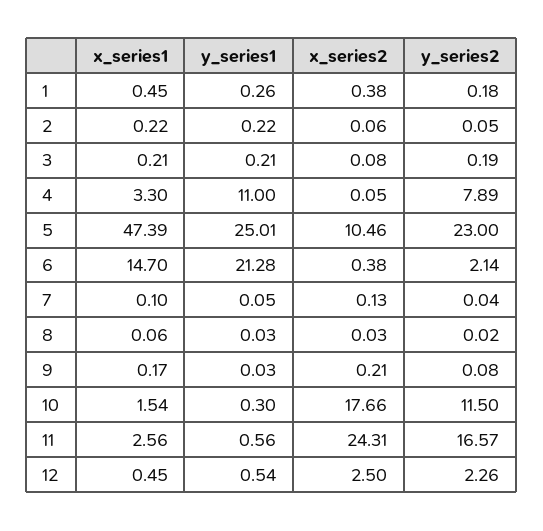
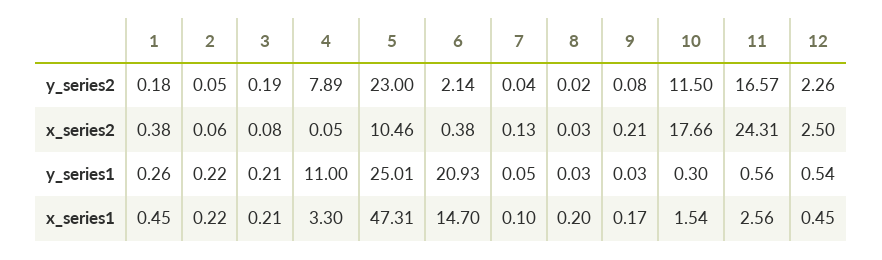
  {
    "x_series1": {
      "1": 0.45,
      "2": 0.22,
      "3": 0.21,
      "4": 3.3,
-     "5": 47.39,
+     "5": 47.31,
      "6": 14.7,
      "7": 0.1,
-     "8": 0.06,
+     "8": 0.2,
      "9": 0.17,
      "10": 1.54,
      "11": 2.56,
      "12": 0.45
    },
    "y_series1": {
      "1": 0.26,
      "2": 0.22,
      "3": 0.21,
      "4": 11,
      "5": 25.01,
-     "6": 21.28,
+     "6": 20.93,
      "7": 0.05,
      "8": 0.03,
      "9": 0.03,
      "10": 0.3,
      "11": 0.56,
      "12": 0.54
    },
    "x_series2": {
      "1": 0.38,
      "2": 0.06,
      "3": 0.08,
      "4": 0.05,
      "5": 10.46,
      "6": 0.38,
      "7": 0.13,
      "8": 0.03,
      "9": 0.21,
      "10": 17.66,
      "11": 24.31,
      "12": 2.5
    },
    "y_series2": {
      "1": 0.18,
      "2": 0.05,
      "3": 0.19,
      "4": 7.89,
      "5": 23,
      "6": 2.14,
      "7": 0.04,
      "8": 0.02,
      "9": 0.08,
      "10": 11.5,
      "11": 16.57,
      "12": 2.26
    }
  }

